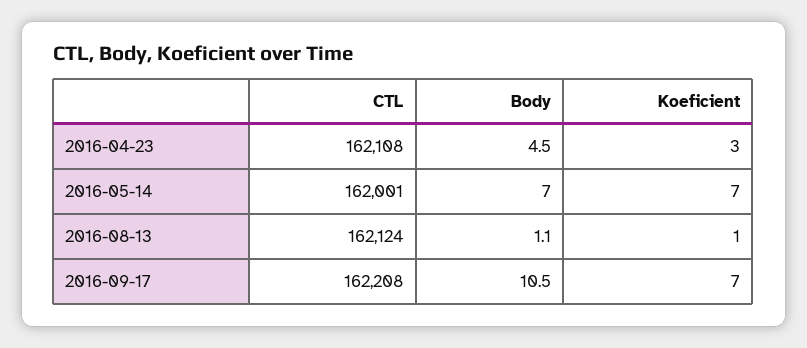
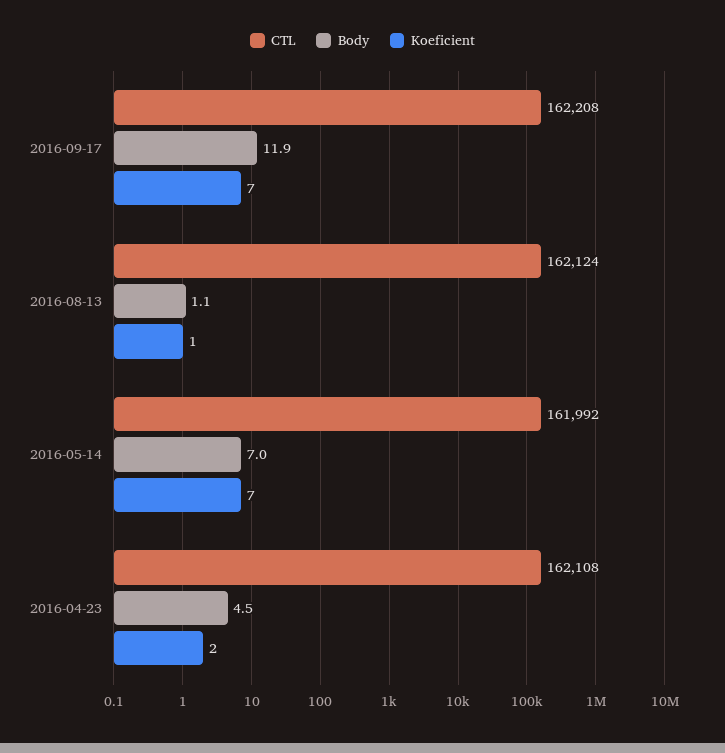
  {
    "CTL": {
      "2016-04-23": 162108,
-     "2016-05-14": 162001,
+     "2016-05-14": 161992,
      "2016-08-13": 162124,
      "2016-09-17": 162208
    },
    "Body": {
      "2016-04-23": 4.5,
      "2016-05-14": 7,
      "2016-08-13": 1.1,
-     "2016-09-17": 10.5
+     "2016-09-17": 11.9
    },
    "Koeficient": {
-     "2016-04-23": 3,
+     "2016-04-23": 2,
      "2016-05-14": 7,
      "2016-08-13": 1,
      "2016-09-17": 7
    }
  }

